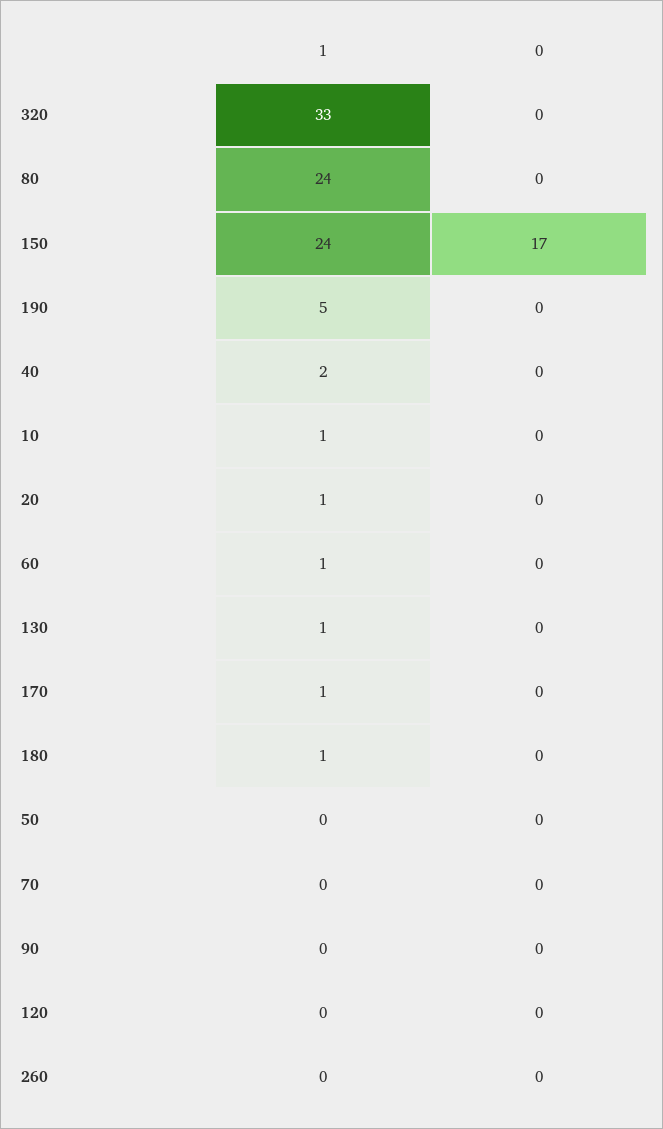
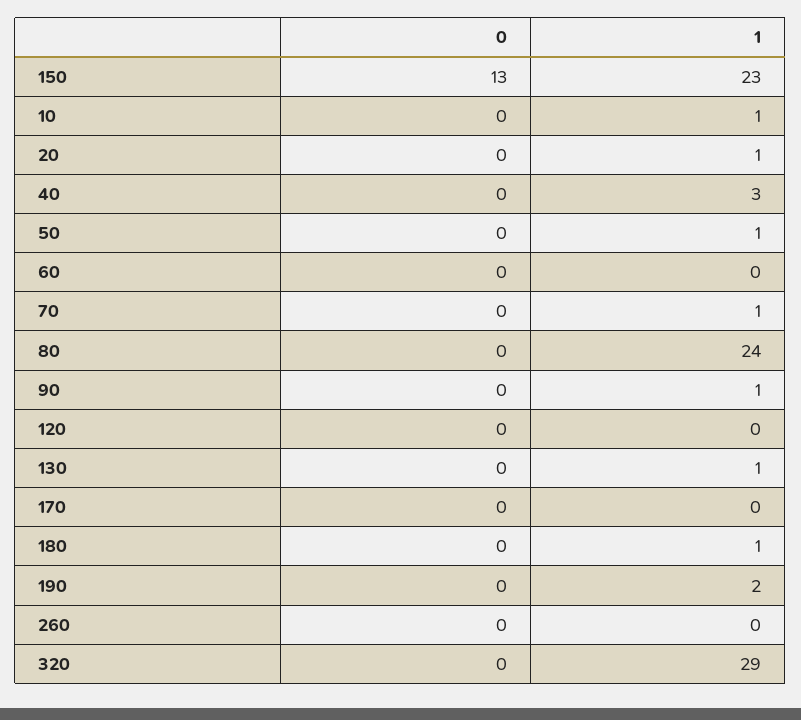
  {
    "1": {
-     "320": 33,
+     "320": 29,
      "80": 24,
-     "150": 24,
+     "150": 23,
-     "190": 5,
+     "190": 2,
-     "40": 2,
+     "40": 3,
      "10": 1,
      "20": 1,
-     "60": 1,
+     "60": 0,
      "130": 1,
-     "170": 1,
+     "170": 0,
      "180": 1,
-     "50": 0,
+     "50": 1,
-     "70": 0,
+     "70": 1,
-     "90": 0,
+     "90": 1,
      "120": 0,
      "260": 0
    },
    "0": {
      "320": 0,
      "80": 0,
-     "150": 17,
+     "150": 13,
      "190": 0,
      "40": 0,
      "10": 0,
      "20": 0,
      "60": 0,
      "130": 0,
      "170": 0,
      "180": 0,
      "50": 0,
      "70": 0,
      "90": 0,
      "120": 0,
      "260": 0
    }
  }

